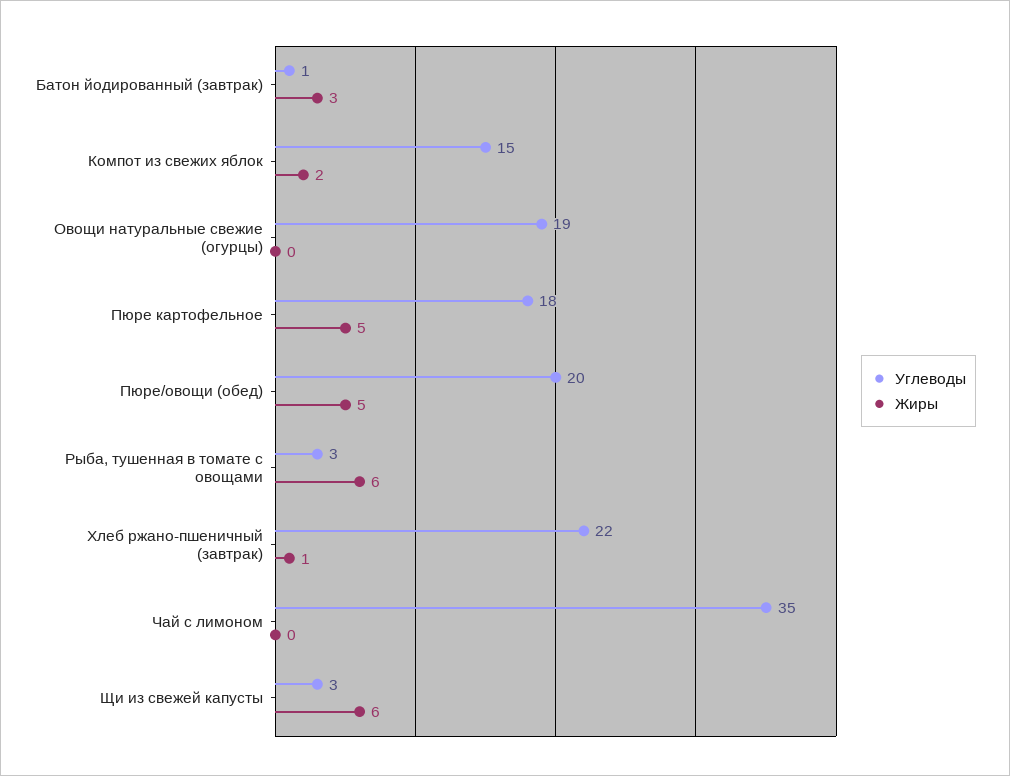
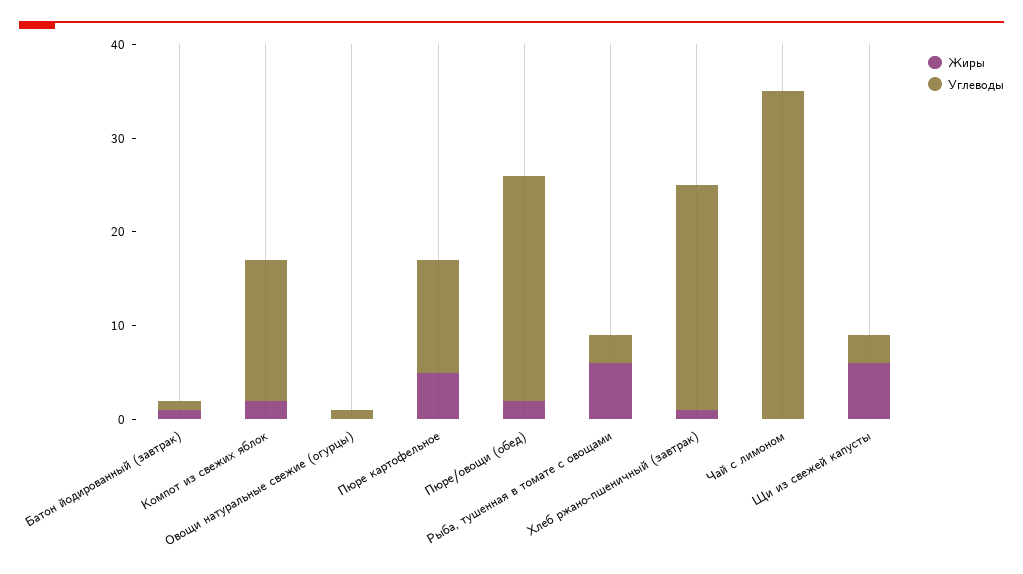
  {
    "Углеводы": {
      "Батон йодированный (завтрак)": 1,
      "Компот из свежих яблок": 15,
-     "Овощи натуральные свежие (огурцы)": 19,
+     "Овощи натуральные свежие (огурцы)": 1,
-     "Пюре картофельное": 18,
+     "Пюре картофельное": 12,
-     "Пюре/овощи (обед)": 20,
+     "Пюре/овощи (обед)": 24,
      "Рыба, тушенная в томате с овощами": 3,
-     "Хлеб ржано-пшеничный (завтрак)": 22,
+     "Хлеб ржано-пшеничный (завтрак)": 24,
      "Чай с лимоном": 35,
      "Щи из свежей капусты": 3
    },
    "Жиры": {
-     "Батон йодированный (завтрак)": 3,
+     "Батон йодированный (завтрак)": 1,
      "Компот из свежих яблок": 2,
      "Овощи натуральные свежие (огурцы)": 0,
      "Пюре картофельное": 5,
-     "Пюре/овощи (обед)": 5,
+     "Пюре/овощи (обед)": 2,
      "Рыба, тушенная в томате с овощами": 6,
      "Хлеб ржано-пшеничный (завтрак)": 1,
      "Чай с лимоном": 0,
      "Щи из свежей капусты": 6
    }
  }

